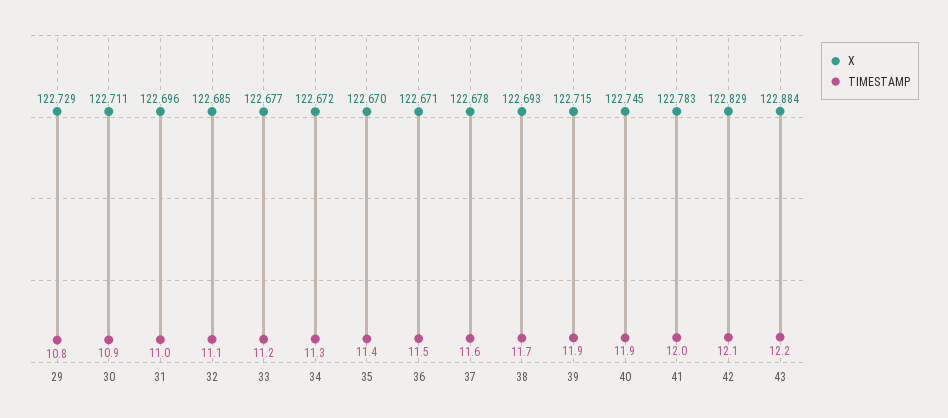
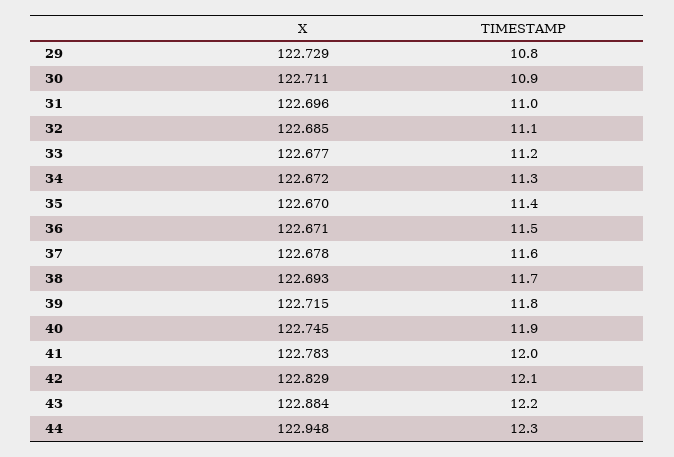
  {
    "X": {
      "29": 122.729,
      "30": 122.711,
      "31": 122.696,
      "32": 122.685,
      "33": 122.677,
      "34": 122.672,
      "35": 122.67,
      "36": 122.671,
      "37": 122.678,
      "38": 122.693,
      "39": 122.715,
      "40": 122.745,
      "41": 122.783,
      "42": 122.829,
-     "43": 122.884
+     "43": 122.884,
+     "44": 122.948
    },
    "TIMESTAMP": {
      "29": 10.8,
      "30": 10.9,
      "31": 11,
      "32": 11.1,
      "33": 11.2,
      "34": 11.3,
      "35": 11.4,
      "36": 11.5,
      "37": 11.6,
      "38": 11.7,
-     "39": 11.9,
+     "39": 11.8,
      "40": 11.9,
      "41": 12,
      "42": 12.1,
-     "43": 12.2
+     "43": 12.2,
+     "44": 12.3
    }
  }

